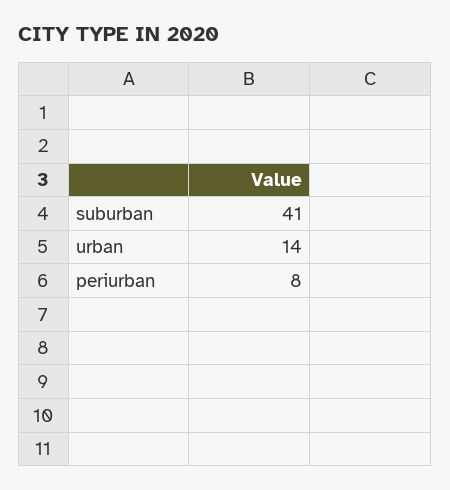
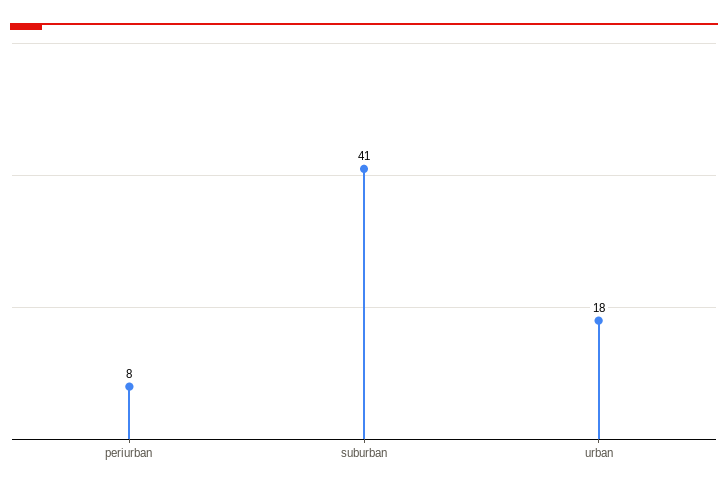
  {
    "suburban": 41,
-   "urban": 14,
+   "urban": 18,
    "periurban": 8
  }

